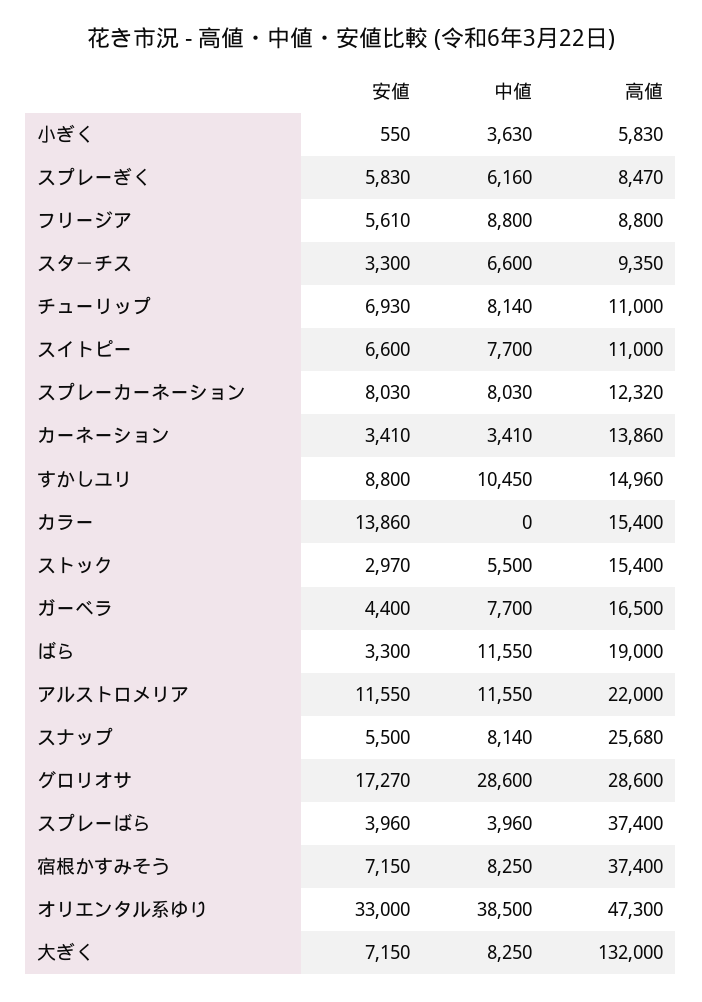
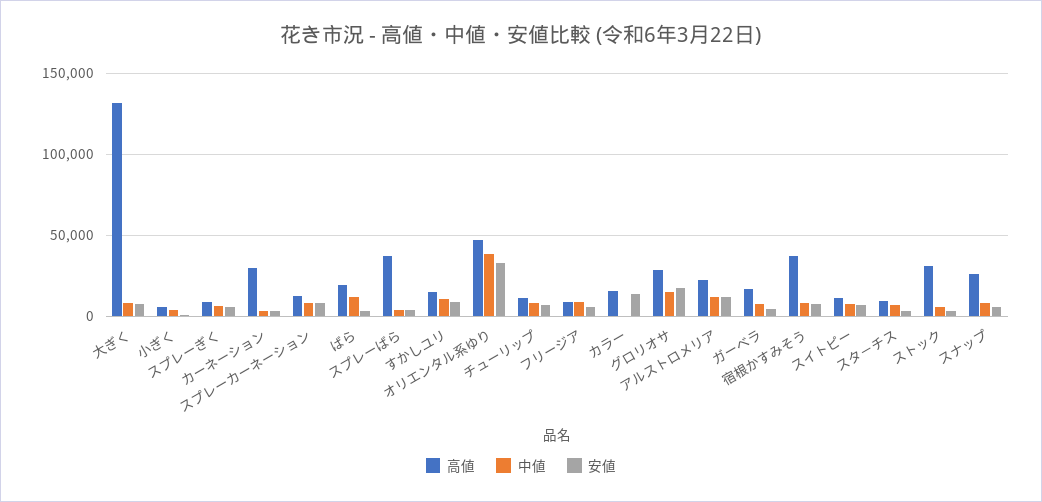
  {
    "安値": {
      "小ぎく": 550,
      "スプレーぎく": 5830,
      "フリージア": 5610,
      "スタ－チス": 3300,
      "チューリップ": 6930,
      "スイトピー": 6600,
      "スプレーカーネーション": 8030,
      "カーネーション": 3410,
      "すかしユリ": 8800,
      "カラー": 13860,
      "ストック": 2970,
      "ガーベラ": 4400,
      "ばら": 3300,
      "アルストロメリア": 11550,
      "スナップ": 5500,
      "グロリオサ": 17270,
      "スプレーばら": 3960,
      "宿根かすみそう": 7150,
      "オリエンタル系ゆり": 33000,
      "大ぎく": 7150
    },
    "中値": {
      "小ぎく": 3630,
      "スプレーぎく": 6160,
      "フリージア": 8800,
      "スタ－チス": 6600,
      "チューリップ": 8140,
      "スイトピー": 7700,
      "スプレーカーネーション": 8030,
      "カーネーション": 3410,
      "すかしユリ": 10450,
      "カラー": 0,
      "ストック": 5500,
      "ガーベラ": 7700,
      "ばら": 11550,
      "アルストロメリア": 11550,
      "スナップ": 8140,
-     "グロリオサ": 28600,
+     "グロリオサ": 15000,
      "スプレーばら": 3960,
      "宿根かすみそう": 8250,
      "オリエンタル系ゆり": 38500,
      "大ぎく": 8250
    },
    "高値": {
      "小ぎく": 5830,
      "スプレーぎく": 8470,
      "フリージア": 8800,
      "スタ－チス": 9350,
      "チューリップ": 11000,
      "スイトピー": 11000,
      "スプレーカーネーション": 12320,
-     "カーネーション": 13860,
+     "カーネーション": 30000,
      "すかしユリ": 14960,
      "カラー": 15400,
-     "ストック": 15400,
+     "ストック": 30000,
      "ガーベラ": 16500,
      "ばら": 19000,
      "アルストロメリア": 22000,
      "スナップ": 25680,
      "グロリオサ": 28600,
      "スプレーばら": 37400,
      "宿根かすみそう": 37400,
      "オリエンタル系ゆり": 47300,
      "大ぎく": 132000
    }
  }

